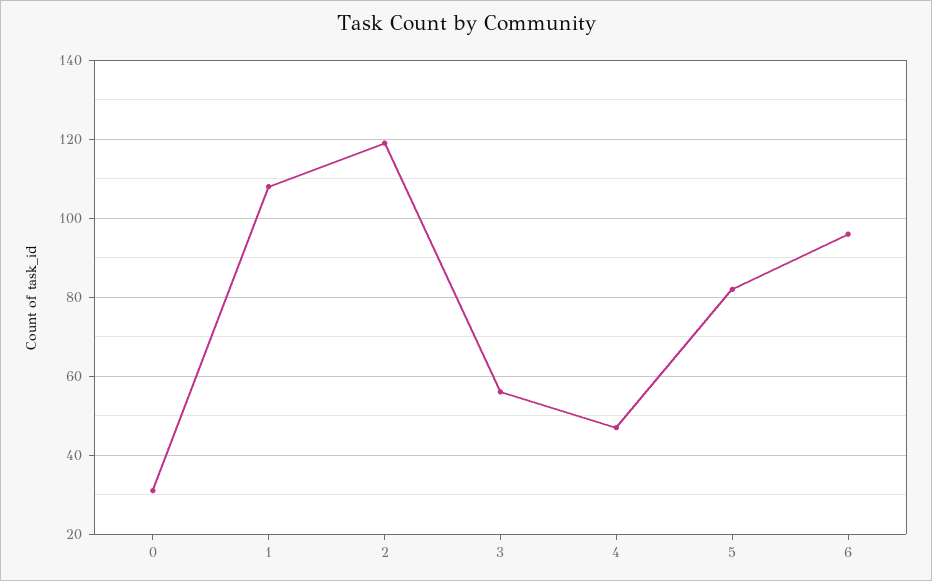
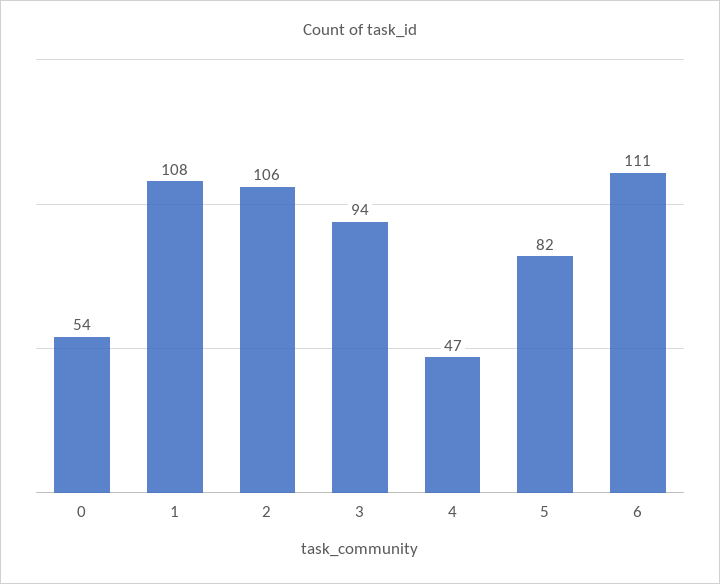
  {
-   "0": 30,
+   "0": 54,
    "1": 108,
-   "2": 120,
+   "2": 106,
-   "3": 55,
+   "3": 94,
    "4": 47,
    "5": 82,
-   "6": 95
+   "6": 111
  }

